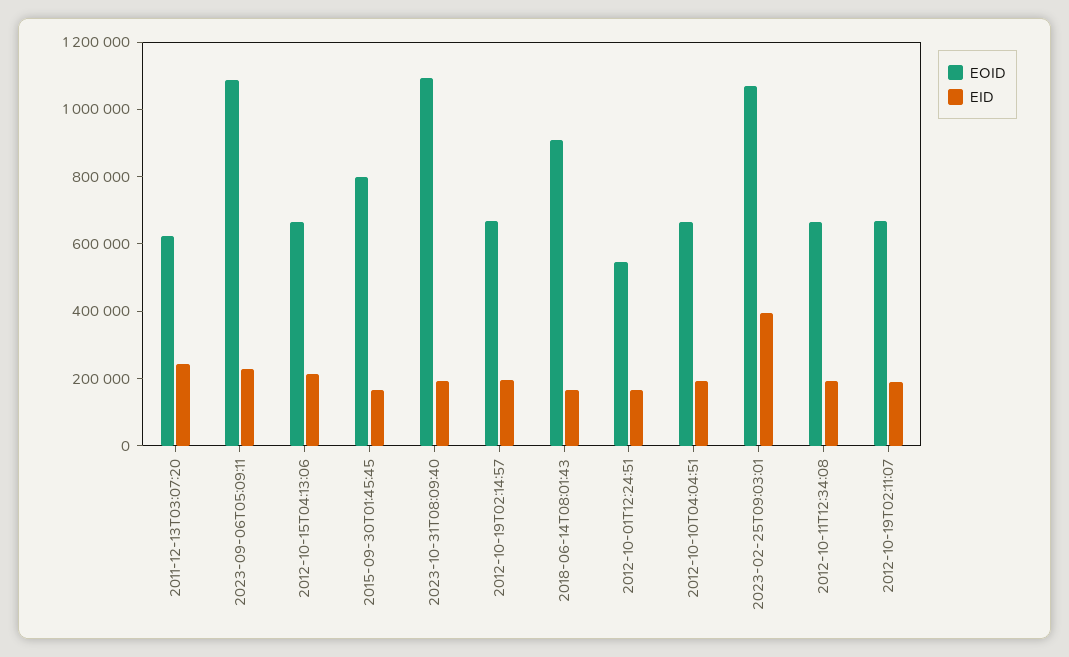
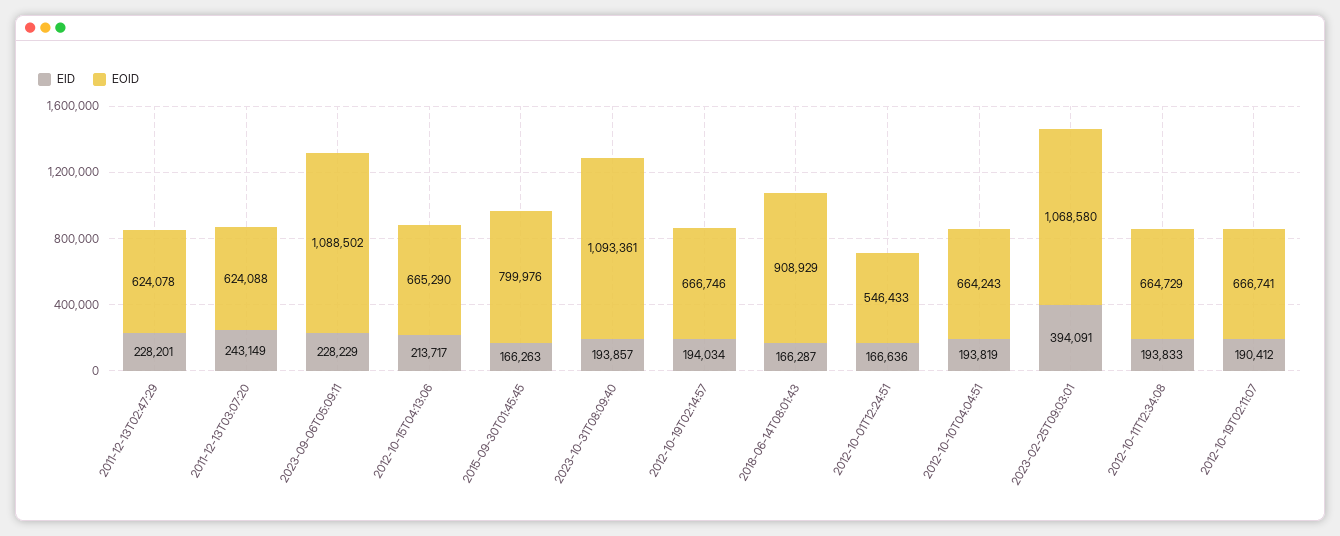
  {
    "EOID": {
      "2011-12-13T03:07:20": 624088,
      "2023-09-06T05:09:11": 1088502,
      "2012-10-15T04:13:06": 665290,
      "2015-09-30T01:45:45": 799976,
      "2023-10-31T08:09:40": 1093361,
      "2012-10-19T02:14:57": 666746,
      "2018-06-14T08:01:43": 908929,
      "2012-10-01T12:24:51": 546433,
      "2012-10-10T04:04:51": 664243,
      "2023-02-25T09:03:01": 1068580,
      "2012-10-11T12:34:08": 664729,
-     "2012-10-19T02:11:07": 666741
+     "2012-10-19T02:11:07": 666741,
+     "2011-12-13T02:47:29": 624078
    },
    "EID": {
      "2011-12-13T03:07:20": 243149,
      "2023-09-06T05:09:11": 228229,
      "2012-10-15T04:13:06": 213717,
      "2015-09-30T01:45:45": 166263,
      "2023-10-31T08:09:40": 193857,
      "2012-10-19T02:14:57": 194034,
      "2018-06-14T08:01:43": 166287,
      "2012-10-01T12:24:51": 166636,
      "2012-10-10T04:04:51": 193819,
      "2023-02-25T09:03:01": 394091,
      "2012-10-11T12:34:08": 193833,
-     "2012-10-19T02:11:07": 190412
+     "2012-10-19T02:11:07": 190412,
+     "2011-12-13T02:47:29": 228201
    }
  }

